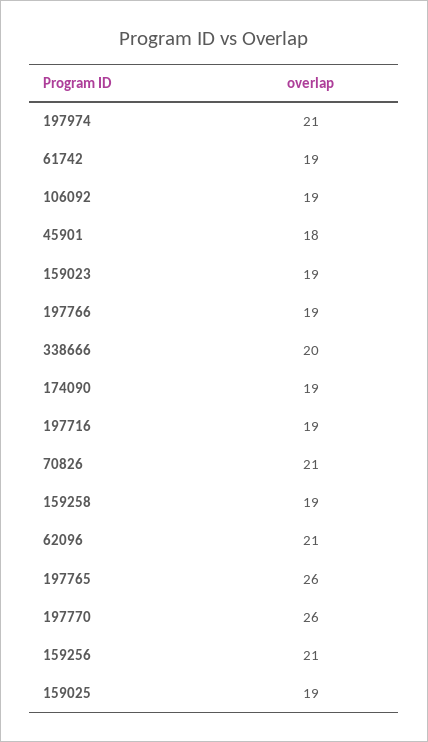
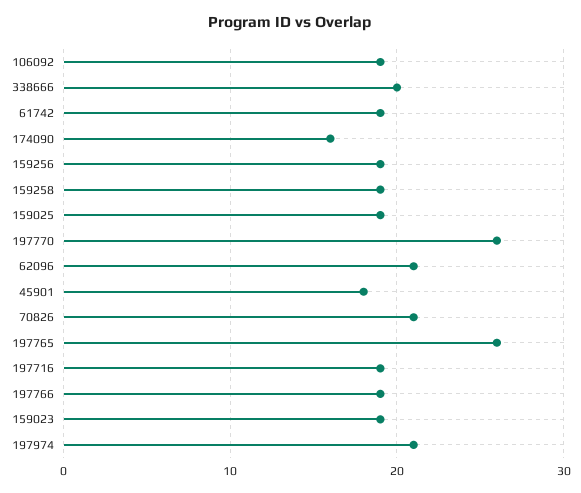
  {
    "197974": 21,
    "61742": 19,
    "106092": 19,
    "45901": 18,
    "159023": 19,
    "197766": 19,
    "338666": 20,
-   "174090": 19,
+   "174090": 16,
    "197716": 19,
    "70826": 21,
    "159258": 19,
    "62096": 21,
    "197765": 26,
    "197770": 26,
-   "159256": 21,
+   "159256": 19,
    "159025": 19
  }

